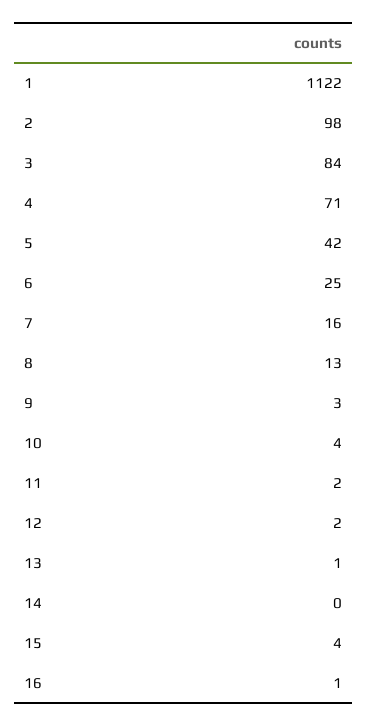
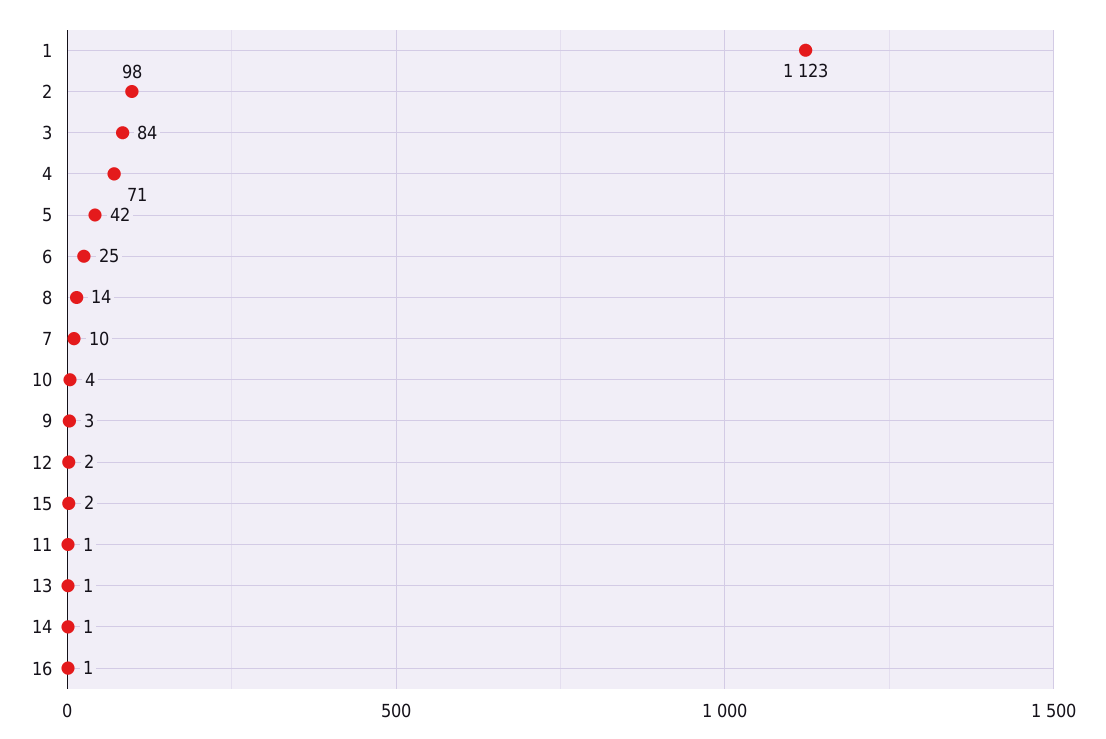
  {
-   "1": 1122,
+   "1": 1123,
    "2": 98,
    "3": 84,
    "4": 71,
    "5": 42,
    "6": 25,
-   "7": 16,
+   "7": 10,
-   "8": 13,
+   "8": 14,
    "9": 3,
    "10": 4,
-   "11": 2,
+   "11": 1,
    "12": 2,
    "13": 1,
-   "14": 0,
+   "14": 1,
-   "15": 4,
+   "15": 2,
    "16": 1
  }

